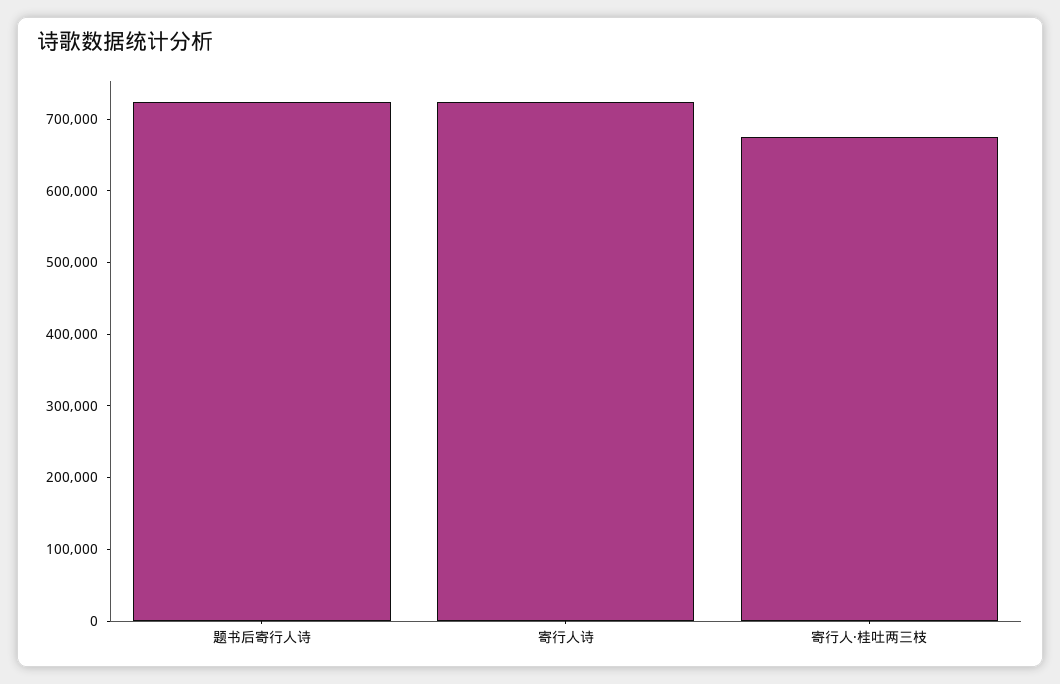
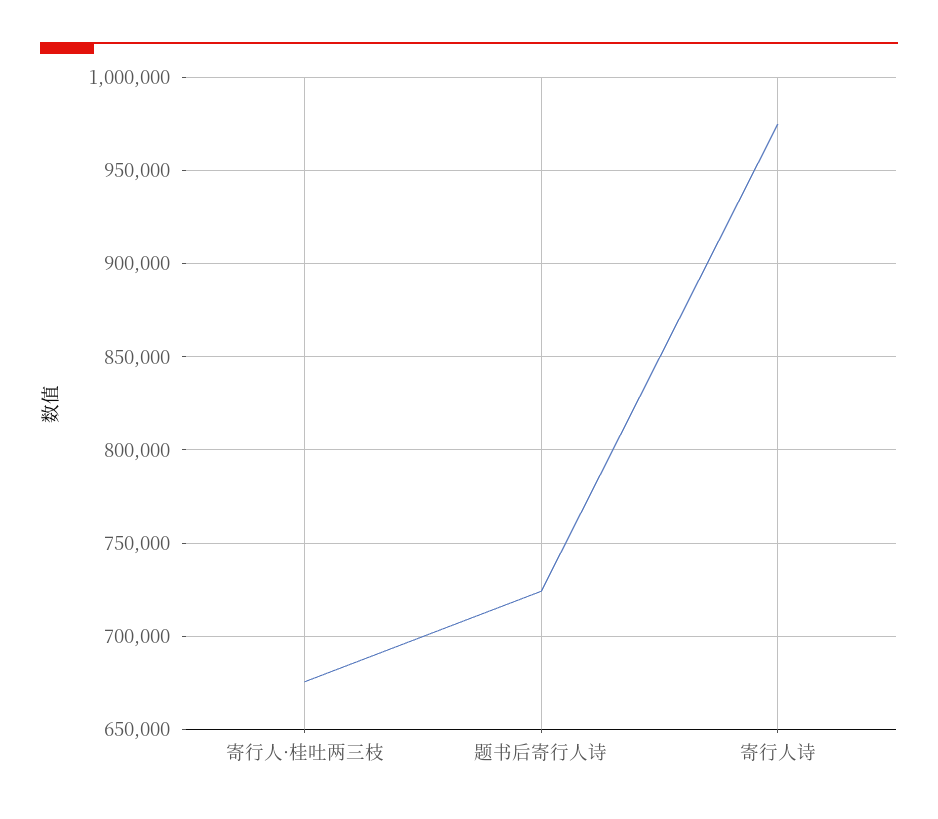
  {
    "题书后寄行人诗": 725000,
-   "寄行人诗": 720000,
+   "寄行人诗": 975000,
    "寄行人·桂吐两三枝": 675000
  }

